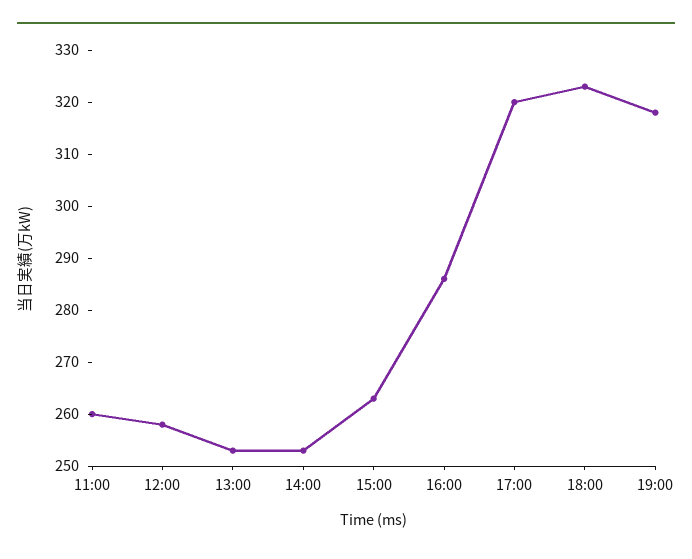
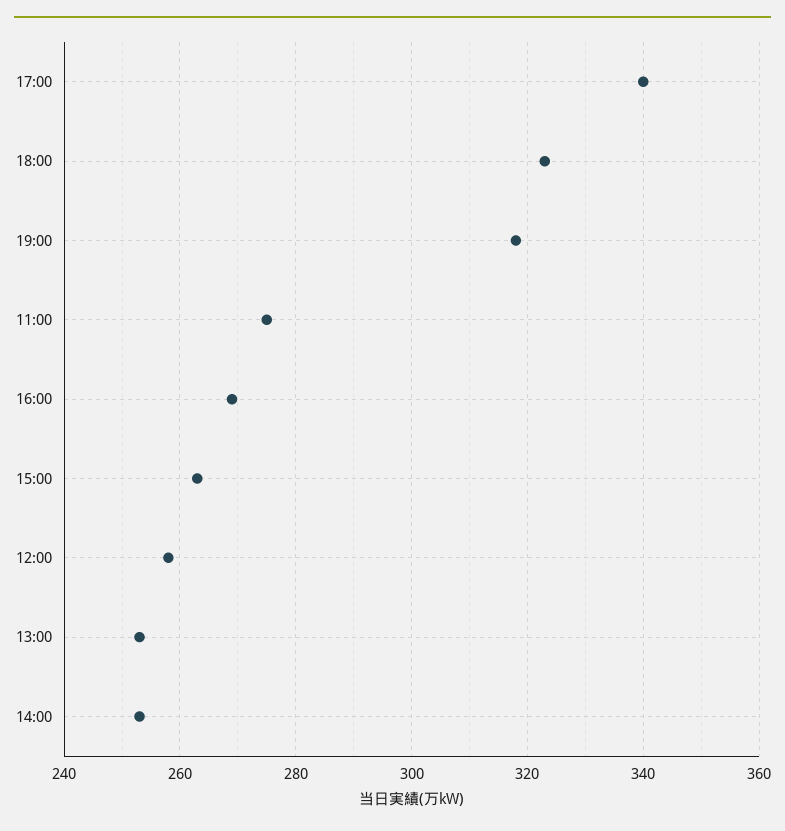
  {
-   "11:00": 260,
+   "11:00": 275,
    "12:00": 260,
    "13:00": 255,
    "14:00": 255,
    "15:00": 265,
-   "16:00": 285,
+   "16:00": 270,
-   "17:00": 320,
+   "17:00": 340,
    "18:00": 325,
    "19:00": 320
  }

